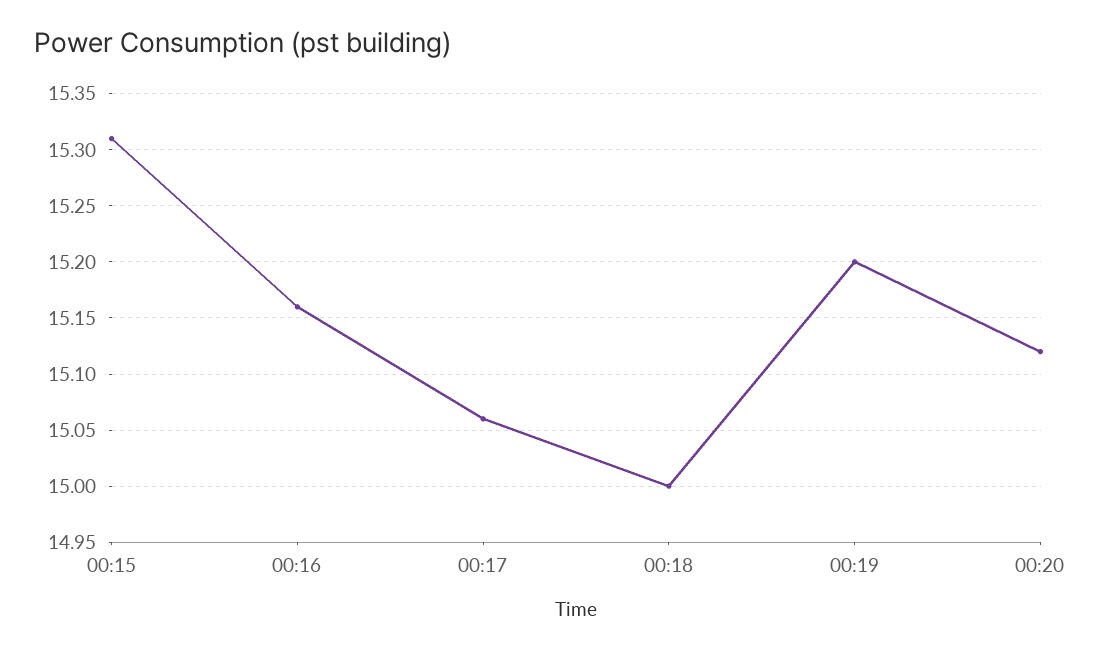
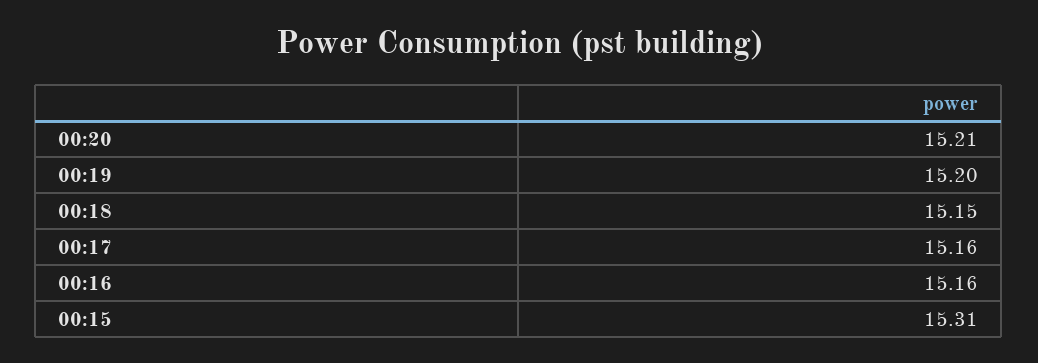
  {
    "00:15": 15.31,
    "00:16": 15.16,
-   "00:17": 15.06,
+   "00:17": 15.16,
-   "00:18": 15,
+   "00:18": 15.15,
    "00:19": 15.2,
-   "00:20": 15.12
+   "00:20": 15.21
  }

